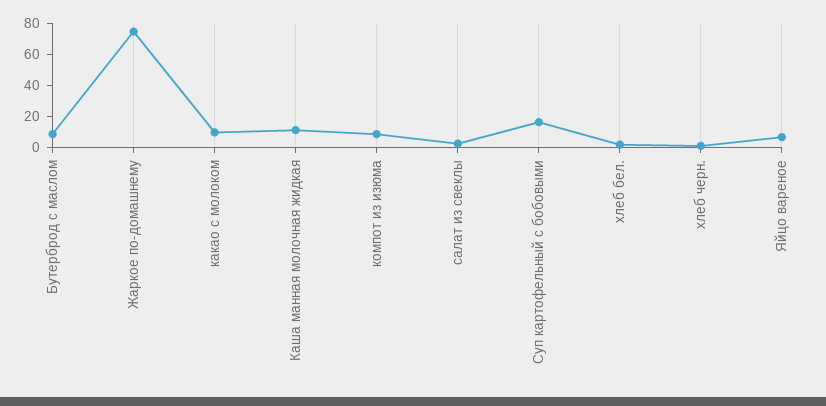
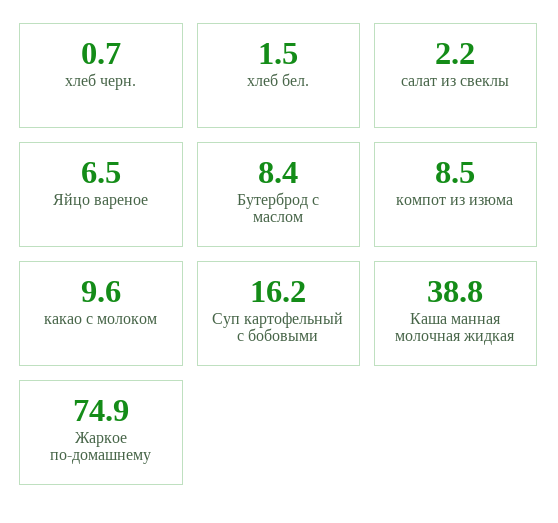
  {
    "Бутерброд с маслом": 8.4,
    "Жаркое по-домашнему": 74.9,
    "какао с молоком": 9.6,
-   "Каша манная молочная жидкая": 10,
+   "Каша манная молочная жидкая": 38.8,
    "компот из изюма": 8.5,
    "салат из свеклы": 2.2,
    "Суп картофельный с бобовыми": 16.2,
    "хлеб бел.": 1.5,
    "хлеб черн.": 0.7,
    "Яйцо вареное": 6.5
  }

